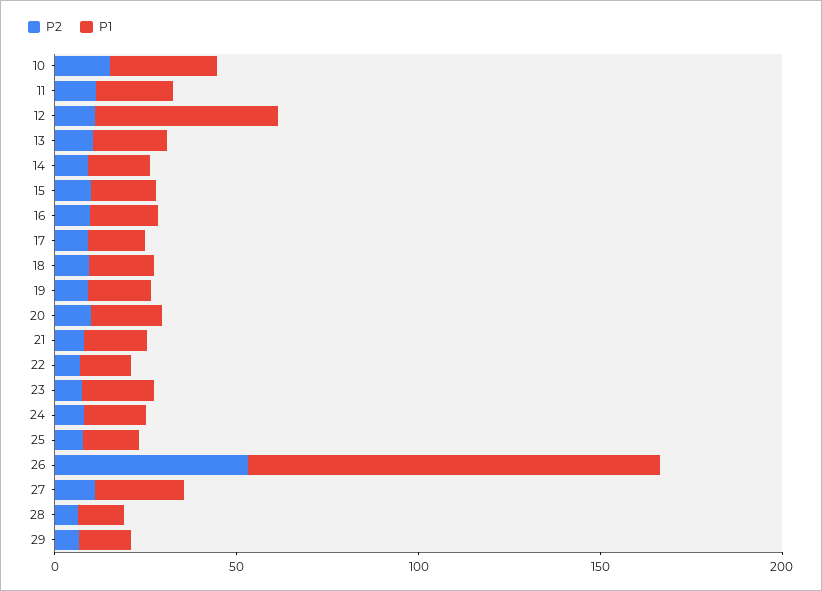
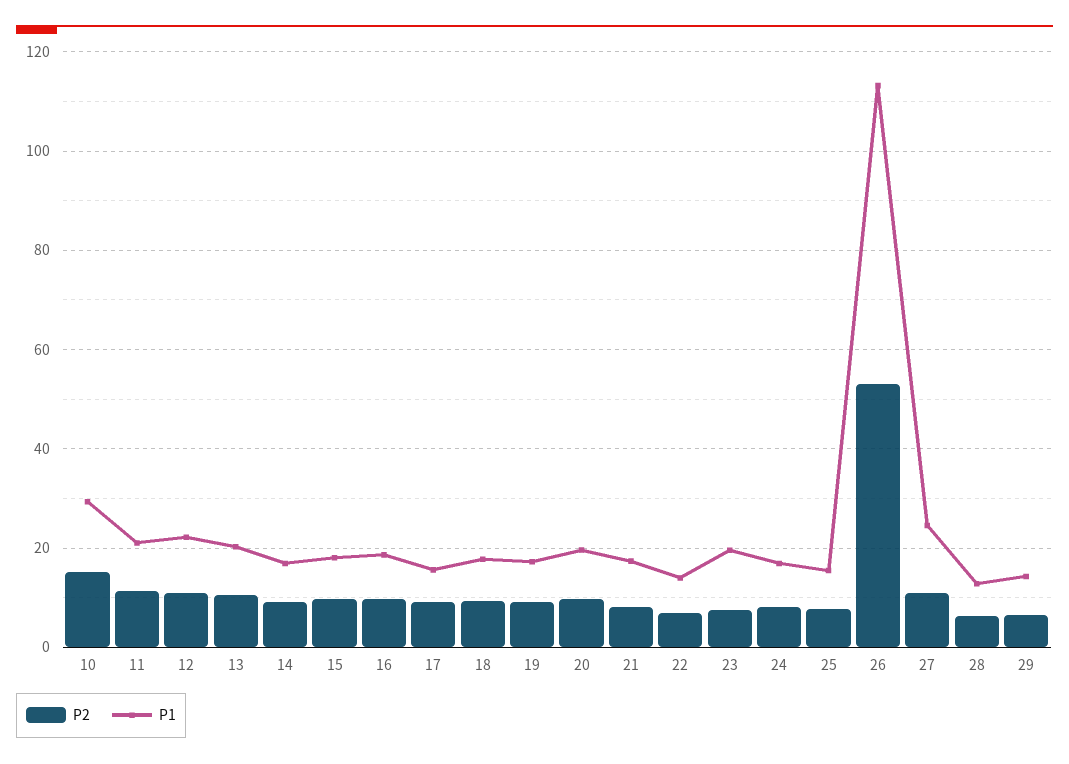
  {
    "P2": {
      "10": 16,
      "11": 12,
      "12": 10,
      "13": 10,
      "14": 10,
      "15": 10,
      "16": 10,
      "17": 10,
      "18": 10,
      "19": 10,
      "20": 10,
      "21": 8,
      "22": 8,
      "23": 8,
      "24": 8,
      "25": 8,
      "26": 54,
      "27": 12,
      "28": 6,
      "29": 6
    },
    "P1": {
      "10": 30,
      "11": 22,
-     "12": 50,
+     "12": 22,
      "13": 20,
      "14": 16,
      "15": 18,
      "16": 18,
      "17": 16,
      "18": 18,
      "19": 18,
      "20": 20,
      "21": 18,
      "22": 14,
      "23": 20,
      "24": 16,
      "25": 16,
      "26": 114,
      "27": 24,
      "28": 12,
      "29": 14
    }
  }

